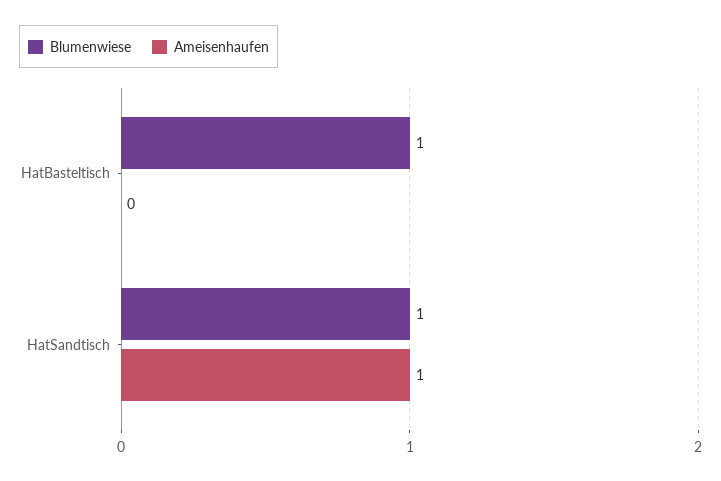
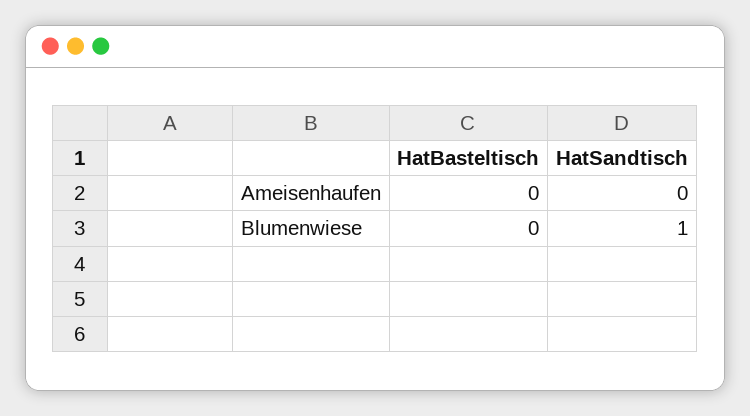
  {
    "Blumenwiese": {
-     "HatBasteltisch": 1,
+     "HatBasteltisch": 0,
      "HatSandtisch": 1
    },
    "Ameisenhaufen": {
      "HatBasteltisch": 0,
-     "HatSandtisch": 1
+     "HatSandtisch": 0
    }
  }

